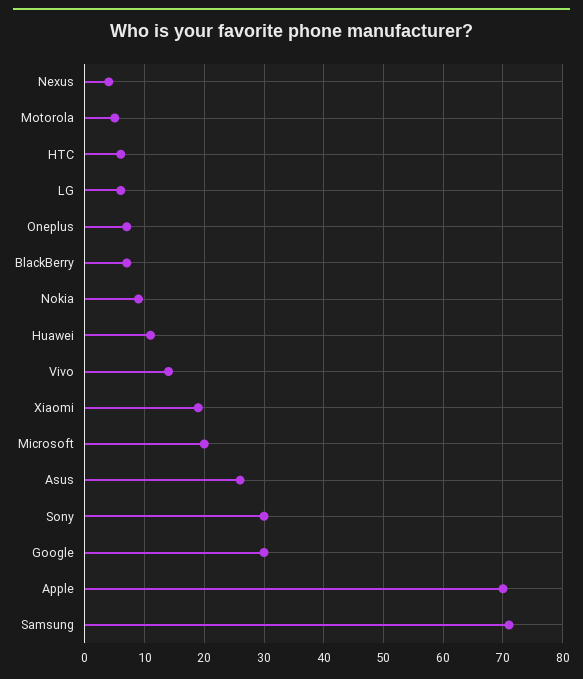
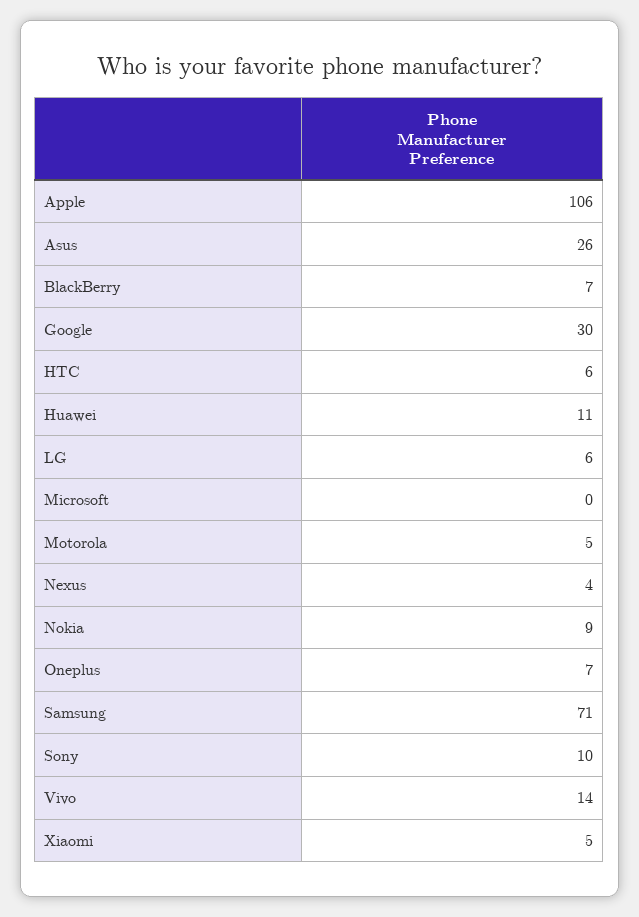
  {
    "Nexus": 4,
    "Motorola": 5,
    "HTC": 6,
    "LG": 6,
    "Oneplus": 7,
    "BlackBerry": 7,
    "Nokia": 9,
    "Huawei": 11,
    "Vivo": 14,
-   "Xiaomi": 20,
+   "Xiaomi": 5,
-   "Microsoft": 20,
+   "Microsoft": 0,
    "Asus": 26,
-   "Sony": 30,
+   "Sony": 10,
    "Google": 30,
-   "Apple": 70,
+   "Apple": 106,
    "Samsung": 71
  }

